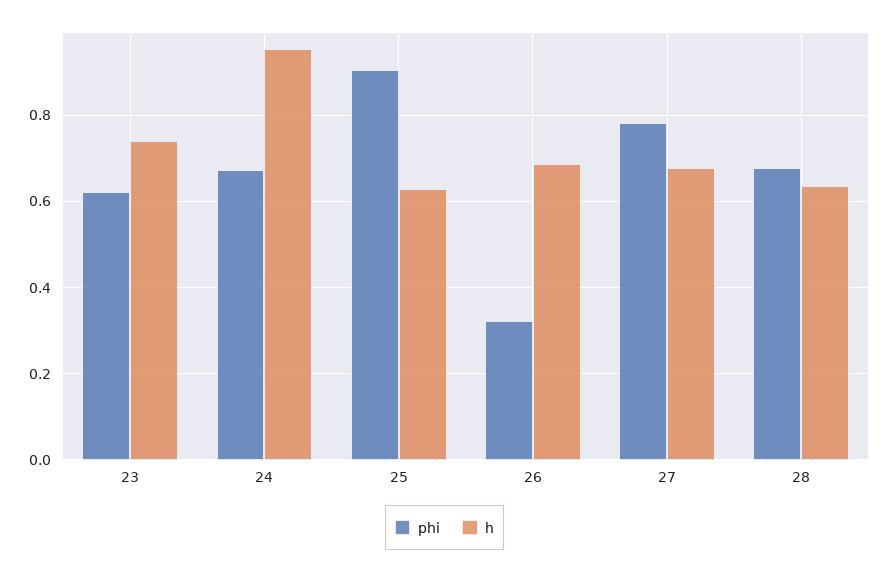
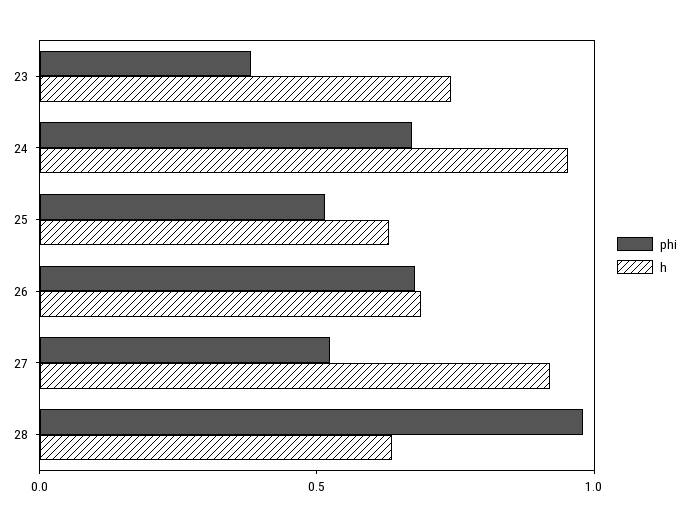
  {
    "phi": {
-     "23": 0.62,
+     "23": 0.4,
      "24": 0.68,
-     "25": 0.9,
+     "25": 0.5,
-     "26": 0.32,
+     "26": 0.7,
-     "27": 0.78,
+     "27": 0.5,
-     "28": 0.68
+     "28": 1
    },
    "h": {
      "23": 0.74,
      "24": 0.96,
      "25": 0.62,
      "26": 0.68,
-     "27": 0.68,
+     "27": 0.9,
      "28": 0.64
    }
  }

